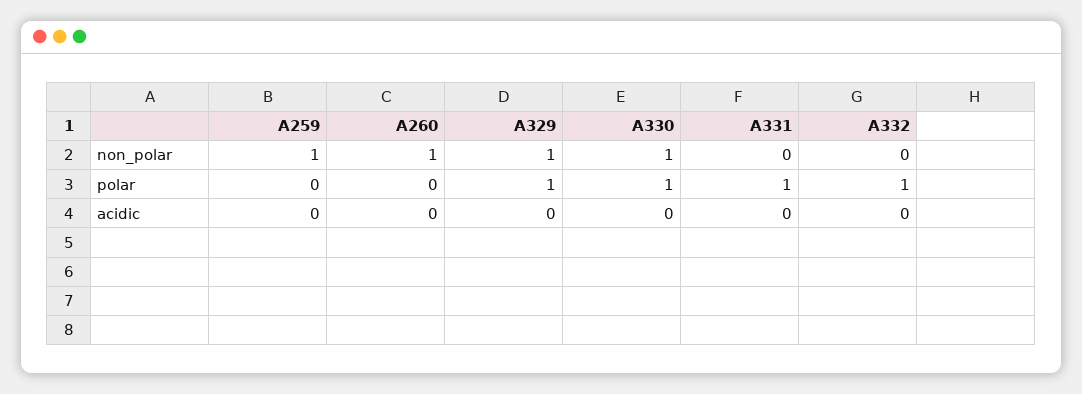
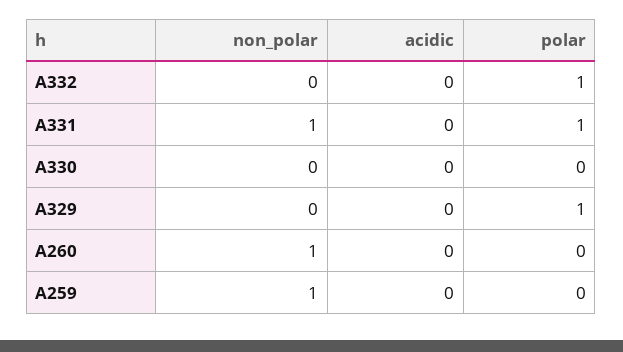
  {
    "A259": {
      "non_polar": 1,
      "polar": 0,
      "acidic": 0
    },
    "A260": {
      "non_polar": 1,
      "polar": 0,
      "acidic": 0
    },
    "A329": {
-     "non_polar": 1,
+     "non_polar": 0,
      "polar": 1,
      "acidic": 0
    },
    "A330": {
-     "non_polar": 1,
+     "non_polar": 0,
-     "polar": 1,
+     "polar": 0,
      "acidic": 0
    },
    "A331": {
-     "non_polar": 0,
+     "non_polar": 1,
      "polar": 1,
      "acidic": 0
    },
    "A332": {
      "non_polar": 0,
      "polar": 1,
      "acidic": 0
    }
  }

